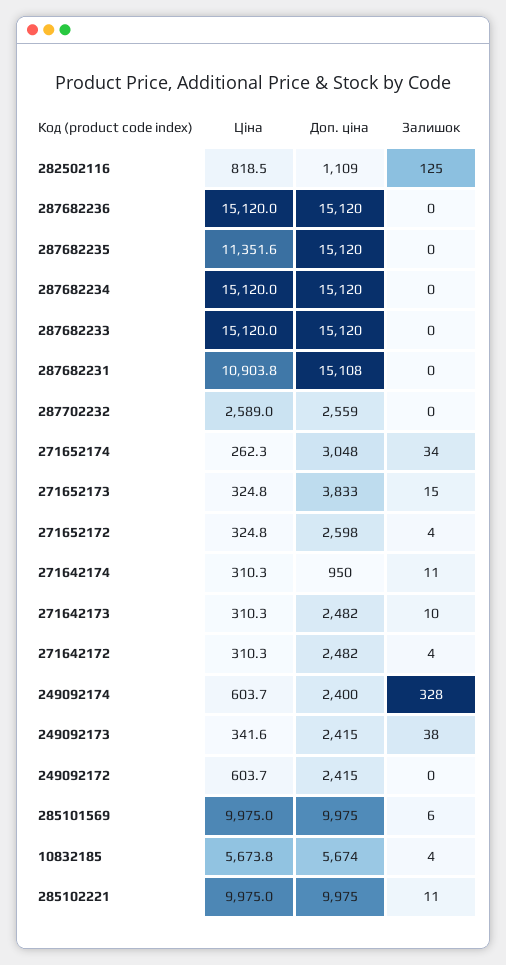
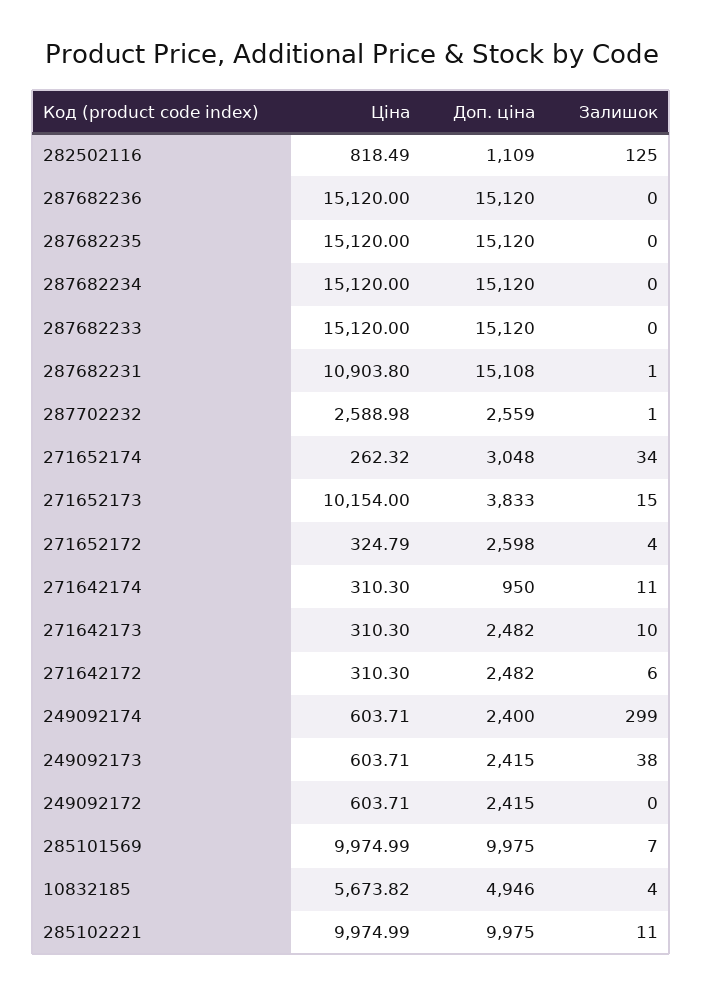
  {
    "Ціна": {
      "282502116": 818.49,
      "287682236": 15120,
-     "287682235": 11351.6,
+     "287682235": 15120,
      "287682234": 15120,
      "287682233": 15120,
      "287682231": 10903.8,
      "287702232": 2588.98,
      "271652174": 262.32,
-     "271652173": 324.8,
+     "271652173": 10154,
      "271652172": 324.79,
      "271642174": 310.3,
      "271642173": 310.3,
      "271642172": 310.3,
      "249092174": 603.71,
-     "249092173": 341.6,
+     "249092173": 603.71,
      "249092172": 603.71,
      "285101569": 9974.99,
      "10832185": 5673.82,
      "285102221": 9974.99
    },
    "Доп. ціна": {
      "282502116": 1109,
      "287682236": 15120,
      "287682235": 15120,
      "287682234": 15120,
      "287682233": 15120,
      "287682231": 15108,
      "287702232": 2559,
      "271652174": 3048,
      "271652173": 3833,
      "271652172": 2598,
      "271642174": 950,
      "271642173": 2482,
      "271642172": 2482,
      "249092174": 2400,
      "249092173": 2415,
      "249092172": 2415,
      "285101569": 9975,
-     "10832185": 5674,
+     "10832185": 4946,
      "285102221": 9975
    },
    "Залишок": {
      "282502116": 125,
      "287682236": 0,
      "287682235": 0,
      "287682234": 0,
      "287682233": 0,
-     "287682231": 0,
+     "287682231": 1,
-     "287702232": 0,
+     "287702232": 1,
      "271652174": 34,
      "271652173": 15,
      "271652172": 4,
      "271642174": 11,
      "271642173": 10,
-     "271642172": 4,
+     "271642172": 6,
-     "249092174": 328,
+     "249092174": 299,
      "249092173": 38,
      "249092172": 0,
-     "285101569": 6,
+     "285101569": 7,
      "10832185": 4,
      "285102221": 11
    }
  }

